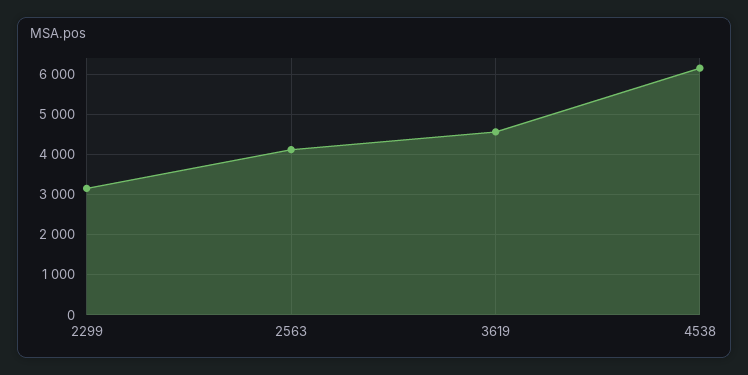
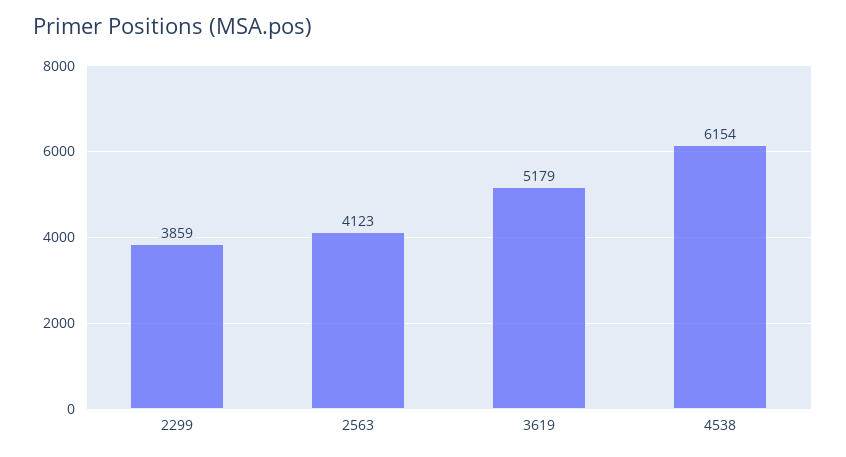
  {
-   "2299": 3200,
+   "2299": 3859,
    "2563": 4123,
-   "3619": 4600,
+   "3619": 5179,
    "4538": 6154
  }

